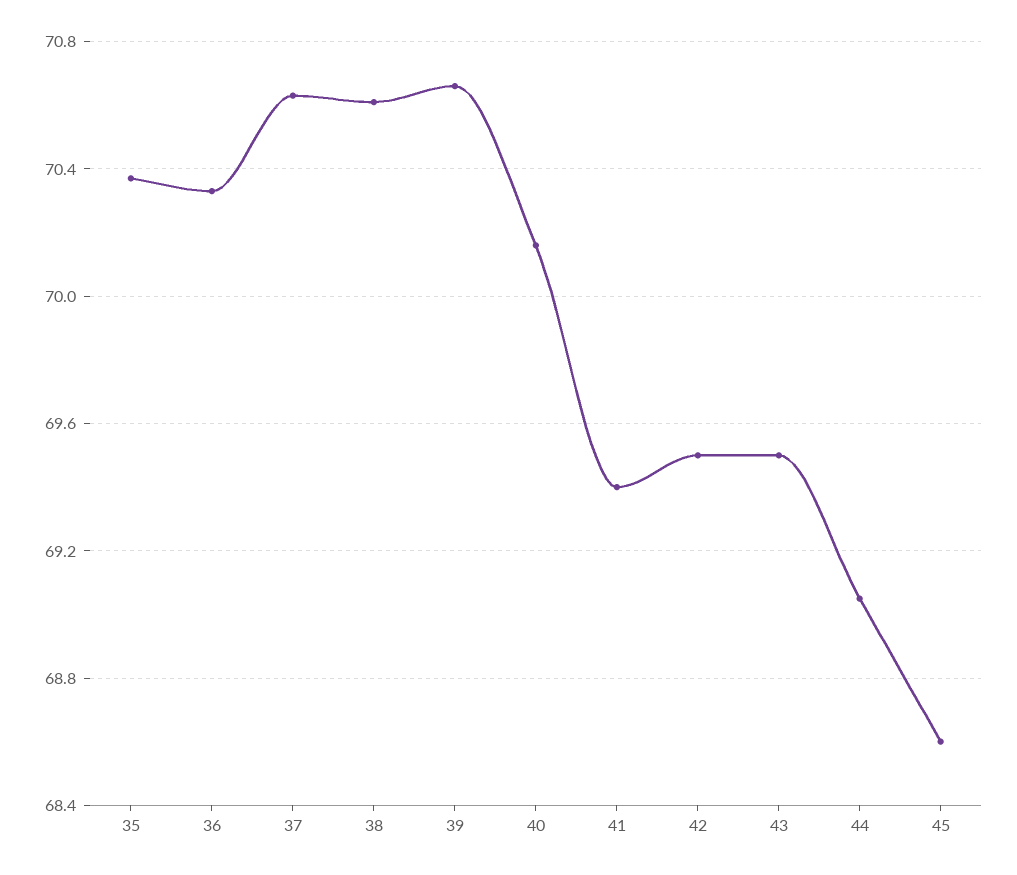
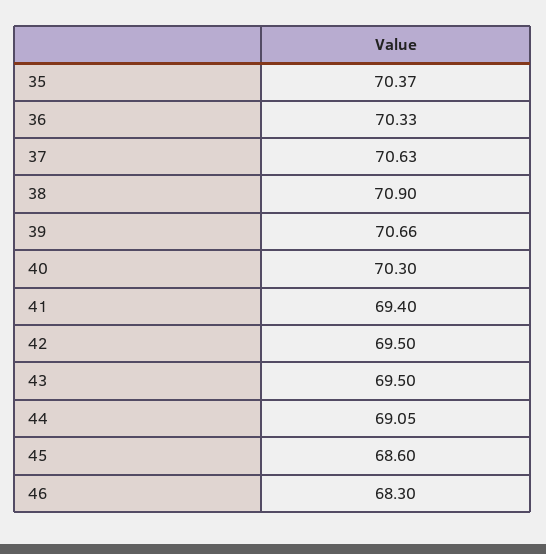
  {
    "35": 70.37,
    "36": 70.33,
    "37": 70.63,
-   "38": 70.6,
+   "38": 70.9,
    "39": 70.66,
-   "40": 70.15,
+   "40": 70.3,
    "41": 69.4,
    "42": 69.5,
    "43": 69.5,
    "44": 69.05,
-   "45": 68.6
+   "45": 68.6,
+   "46": 68.3
  }

